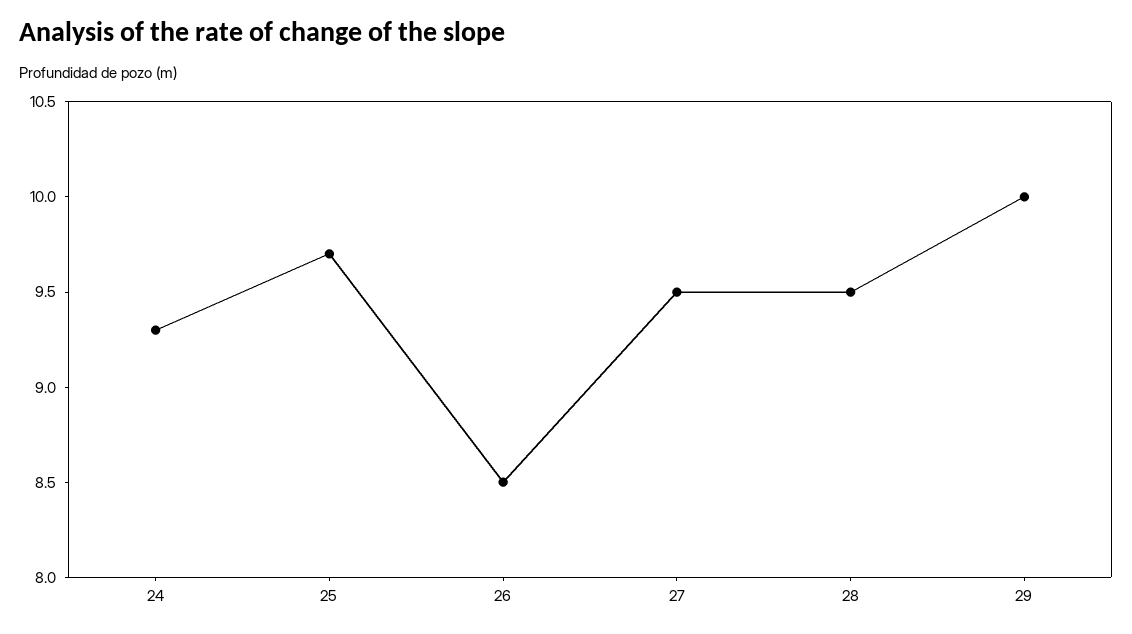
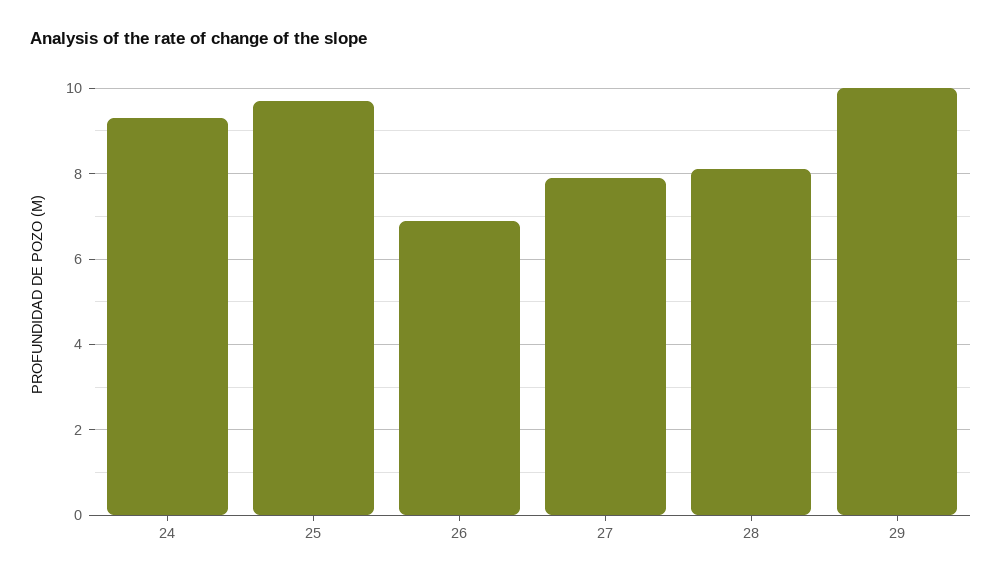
  {
    "24": 9.3,
    "25": 9.7,
-   "26": 8.5,
+   "26": 7,
-   "27": 9.5,
+   "27": 8,
-   "28": 9.5,
+   "28": 8,
    "29": 10
  }

